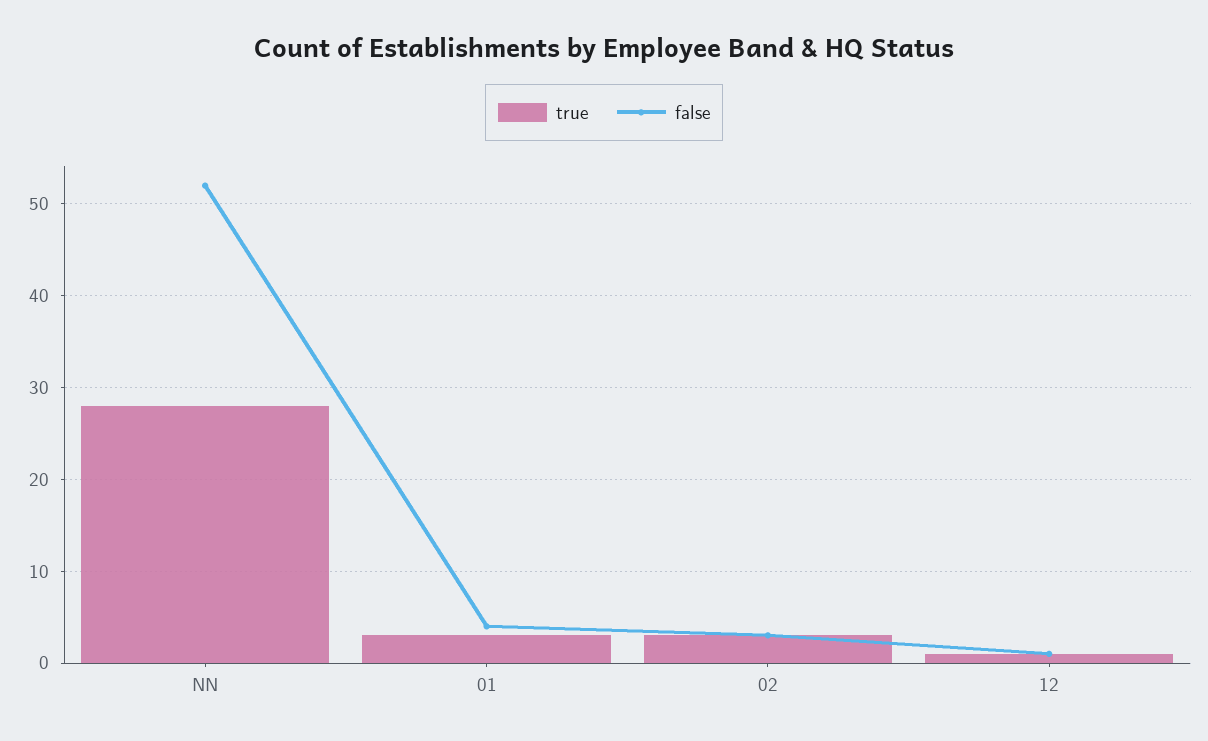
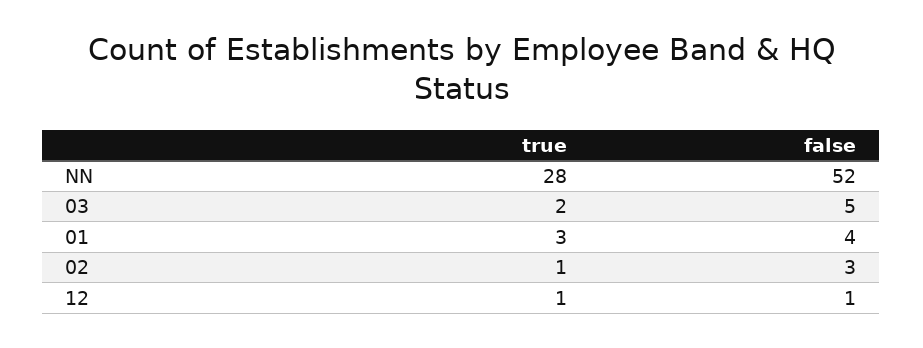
  {
    "true": {
      "NN": 28,
      "01": 3,
-     "02": 3,
+     "02": 1,
-     "12": 1
+     "12": 1,
+     "03": 2
    },
    "false": {
      "NN": 52,
      "01": 4,
      "02": 3,
-     "12": 1
+     "12": 1,
+     "03": 5
    }
  }

